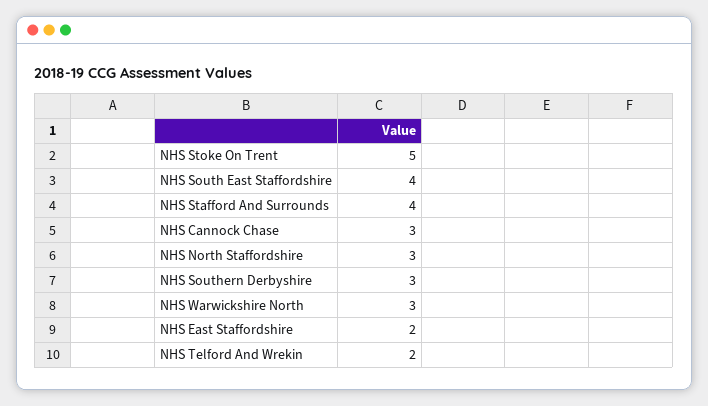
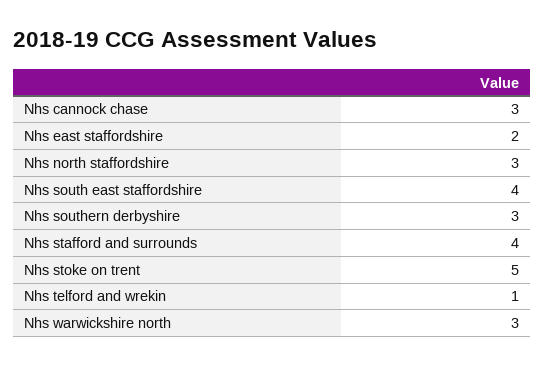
  {
    "NHS Stoke On Trent": 5,
    "NHS South East Staffordshire": 4,
    "NHS Stafford And Surrounds": 4,
    "NHS Cannock Chase": 3,
    "NHS North Staffordshire": 3,
    "NHS Southern Derbyshire": 3,
    "NHS Warwickshire North": 3,
    "NHS East Staffordshire": 2,
-   "NHS Telford And Wrekin": 2
+   "NHS Telford And Wrekin": 1
  }

